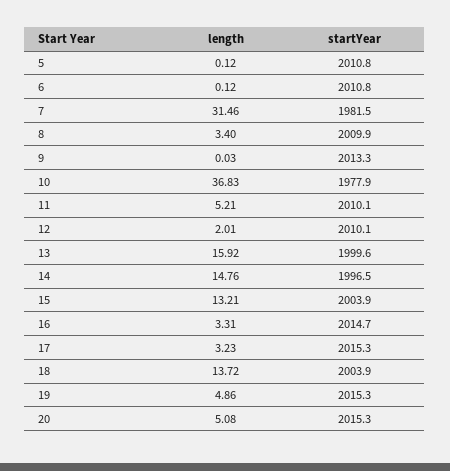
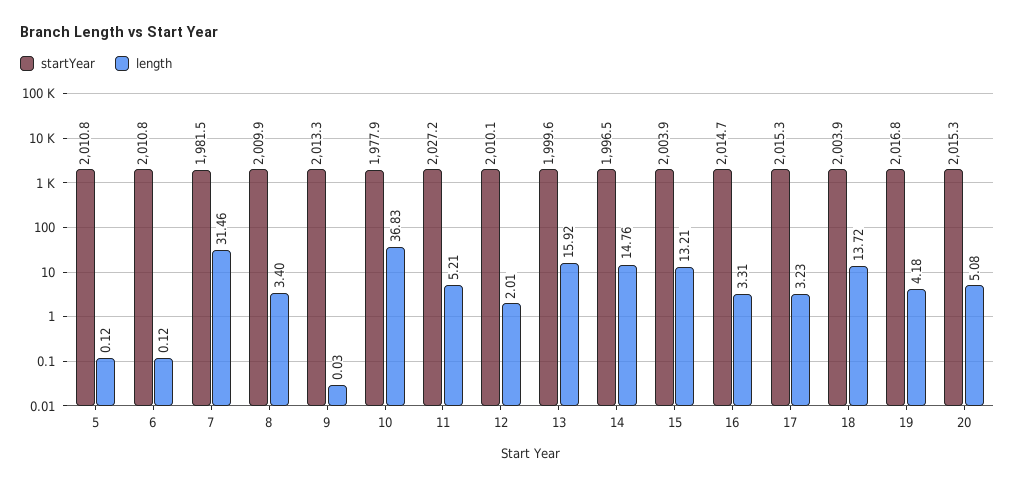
  {
    "length": {
      "5": 0.12,
      "6": 0.12,
      "7": 31.46,
      "8": 3.4,
      "9": 0.03,
      "10": 36.83,
      "11": 5.21,
      "12": 2.01,
      "13": 15.92,
      "14": 14.76,
      "15": 13.21,
      "16": 3.31,
      "17": 3.23,
      "18": 13.72,
-     "19": 4.86,
+     "19": 4.18,
      "20": 5.08
    },
    "startYear": {
      "5": 2010.8,
      "6": 2010.8,
      "7": 1981.5,
      "8": 2009.9,
      "9": 2013.3,
      "10": 1977.9,
-     "11": 2010.1,
+     "11": 2027.2,
      "12": 2010.1,
      "13": 1999.6,
      "14": 1996.5,
      "15": 2003.9,
      "16": 2014.7,
      "17": 2015.3,
      "18": 2003.9,
-     "19": 2015.3,
+     "19": 2016.8,
      "20": 2015.3
    }
  }

